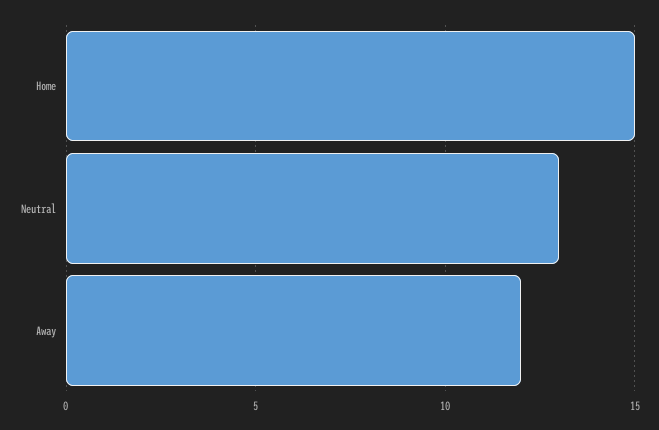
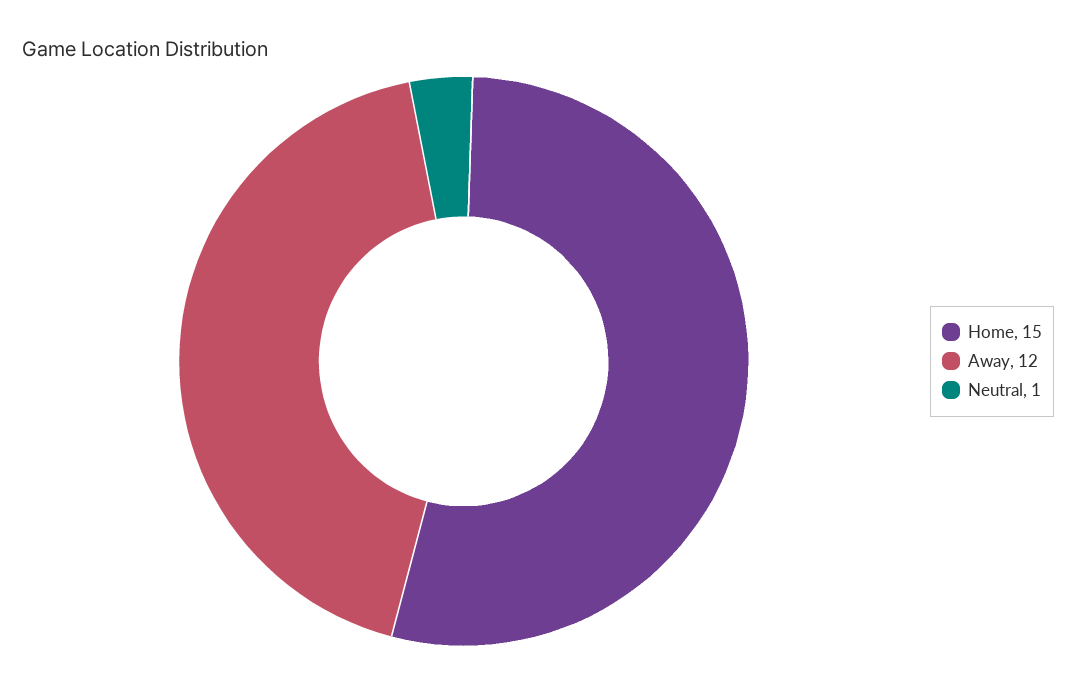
  {
    "Home": 15,
-   "Neutral": 13,
+   "Neutral": 1,
    "Away": 12
  }

